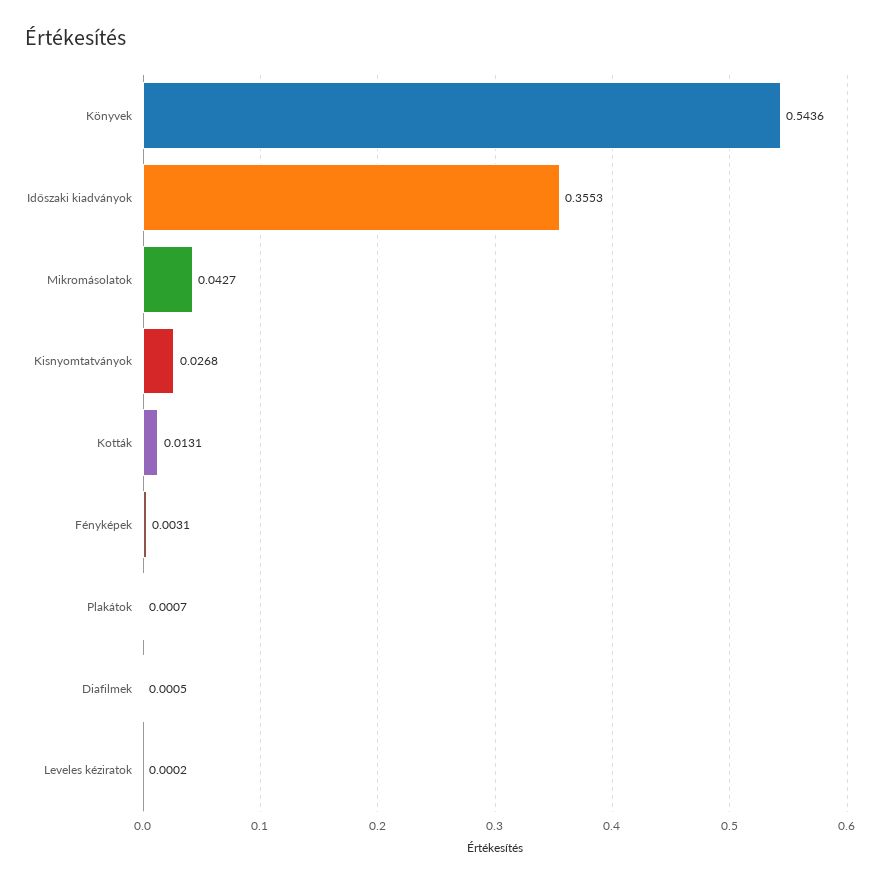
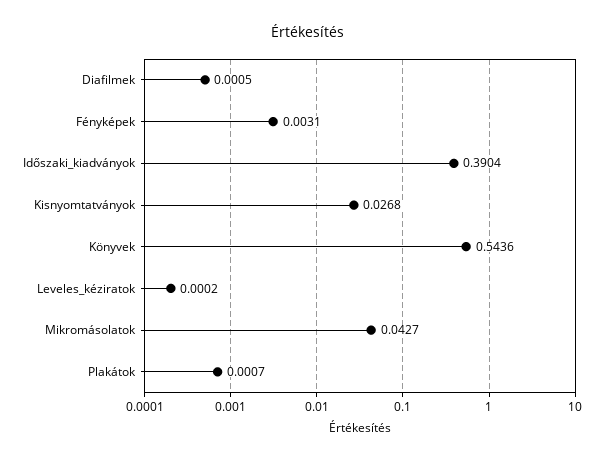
  {
    "Könyvek": 0.5436,
-   "Időszaki kiadványok": 0.3553,
+   "Időszaki kiadványok": 0.3904,
    "Mikromásolatok": 0.0427,
    "Kisnyomtatványok": 0.0268,
-   "Kották": 0.0131,
    "Fényképek": 0.0031,
    "Plakátok": 0.0007,
    "Diafilmek": 0.0005,
    "Leveles kéziratok": 0.0002
  }

